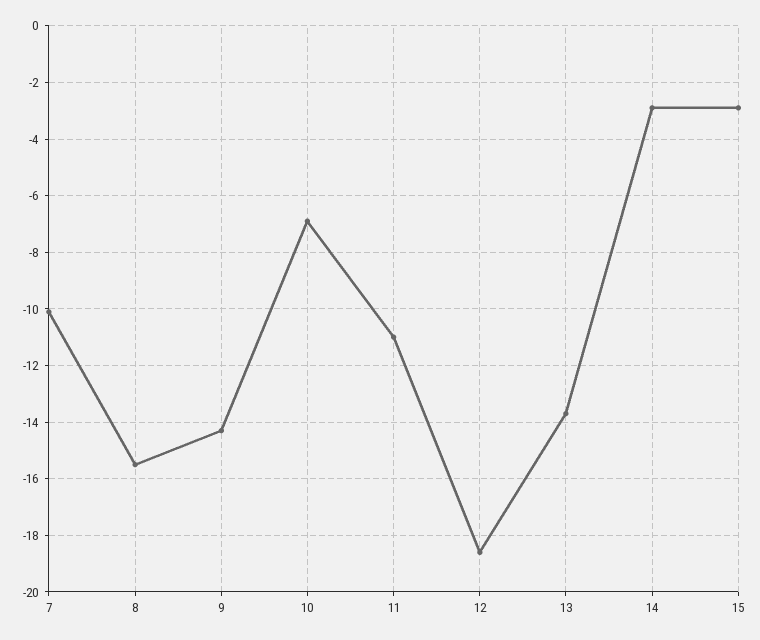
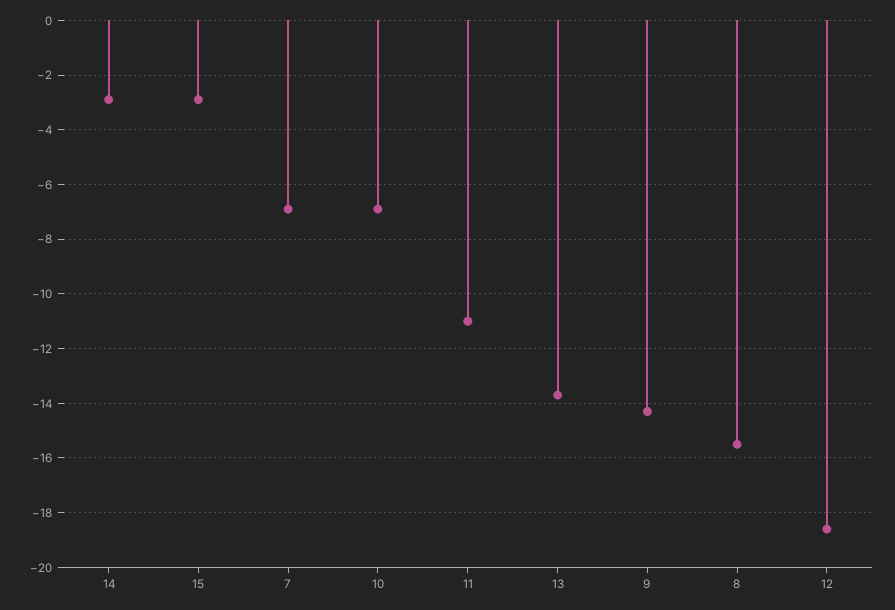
  {
-   "7": -10,
+   "7": -7,
    "8": -15.5,
    "9": -14.5,
    "10": -7,
    "11": -11,
    "12": -18.5,
    "13": -13.5,
    "14": -3,
    "15": -3
  }

